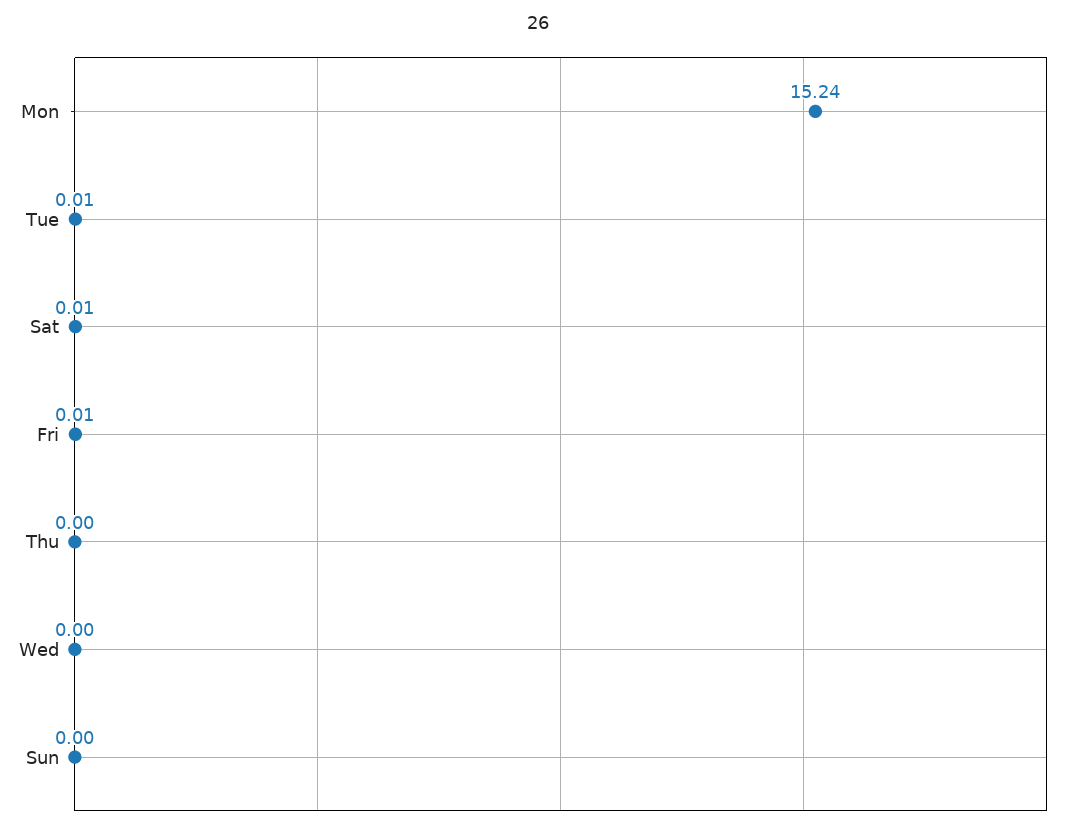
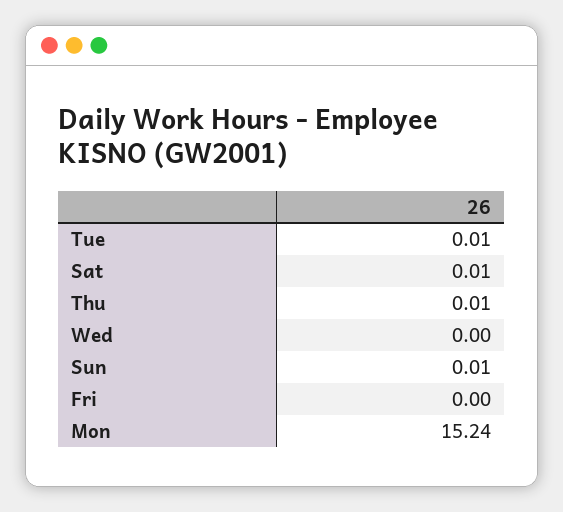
  {
    "Mon": 15.24,
    "Tue": 0.01,
    "Sat": 0.01,
-   "Fri": 0.01,
+   "Fri": 0,
-   "Thu": 0,
+   "Thu": 0.01,
    "Wed": 0,
-   "Sun": 0
+   "Sun": 0.01
  }

